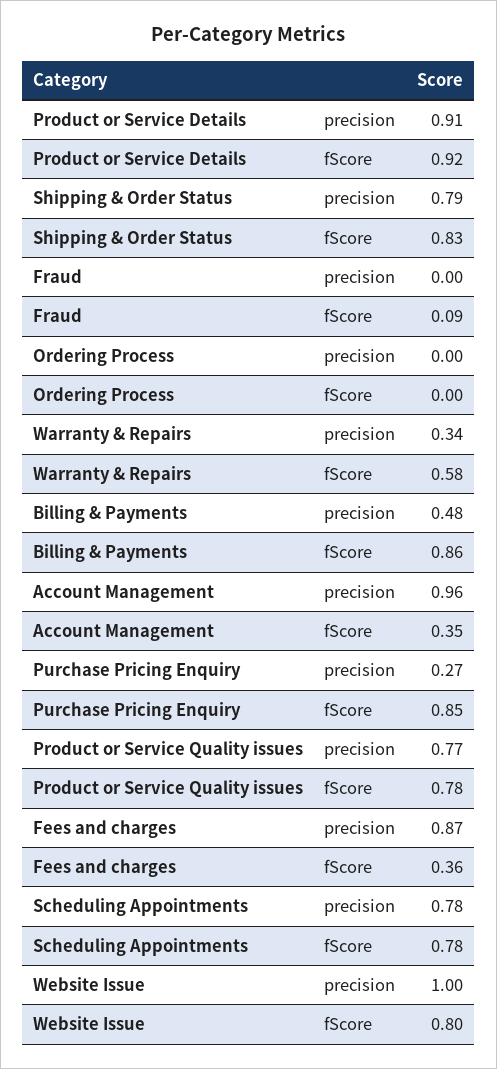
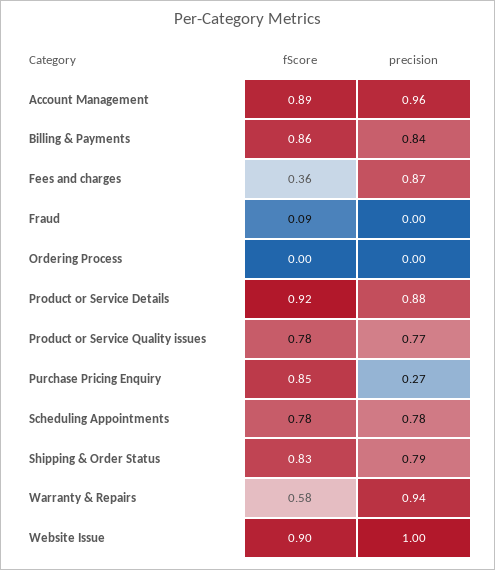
  {
    "Product or Service Details": {
-     "precision": 0.91,
+     "precision": 0.88,
      "fScore": 0.92
    },
    "Shipping & Order Status": {
      "precision": 0.79,
      "fScore": 0.83
    },
    "Fraud": {
      "precision": 0,
      "fScore": 0.09
    },
    "Ordering Process": {
      "precision": 0,
      "fScore": 0
    },
    "Warranty & Repairs": {
-     "precision": 0.34,
+     "precision": 0.94,
      "fScore": 0.58
    },
    "Billing & Payments": {
-     "precision": 0.48,
+     "precision": 0.84,
      "fScore": 0.86
    },
    "Account Management": {
      "precision": 0.96,
-     "fScore": 0.35
+     "fScore": 0.89
    },
    "Purchase Pricing Enquiry": {
      "precision": 0.27,
      "fScore": 0.85
    },
    "Product or Service Quality issues": {
      "precision": 0.77,
      "fScore": 0.78
    },
    "Fees and charges": {
      "precision": 0.87,
      "fScore": 0.36
    },
    "Scheduling Appointments": {
      "precision": 0.78,
      "fScore": 0.78
    },
    "Website Issue": {
      "precision": 1,
-     "fScore": 0.8
+     "fScore": 0.9
    }
  }

